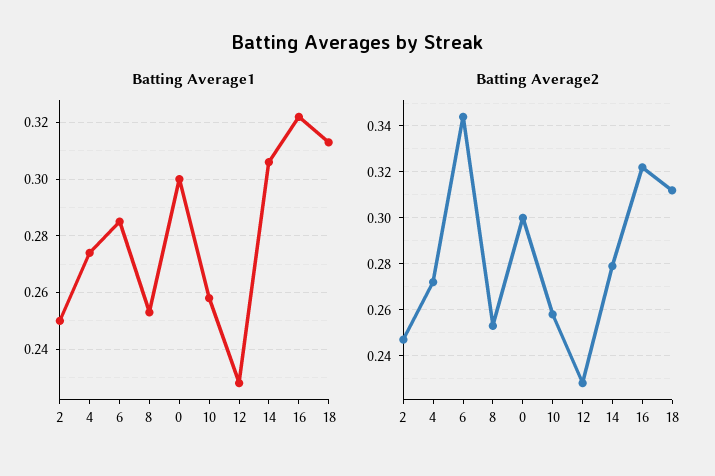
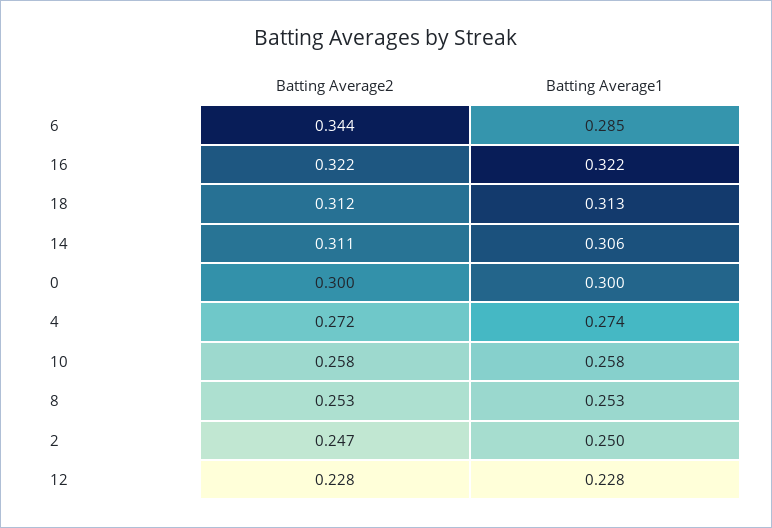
  {
    "Batting Average1": {
      "2": 0.25,
      "4": 0.274,
      "6": 0.285,
      "8": 0.253,
      "0": 0.3,
      "10": 0.258,
      "12": 0.228,
      "14": 0.306,
      "16": 0.322,
      "18": 0.313
    },
    "Batting Average2": {
      "2": 0.247,
      "4": 0.272,
      "6": 0.344,
      "8": 0.253,
      "0": 0.3,
      "10": 0.258,
      "12": 0.228,
-     "14": 0.28,
+     "14": 0.311,
      "16": 0.322,
      "18": 0.312
    }
  }

